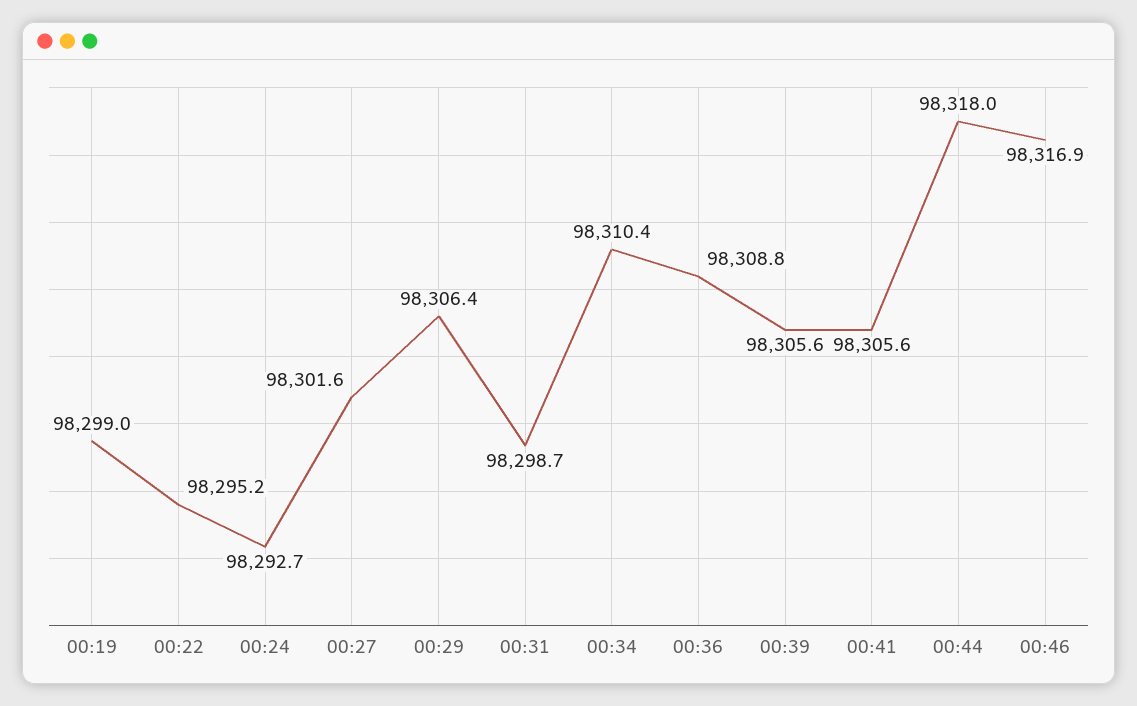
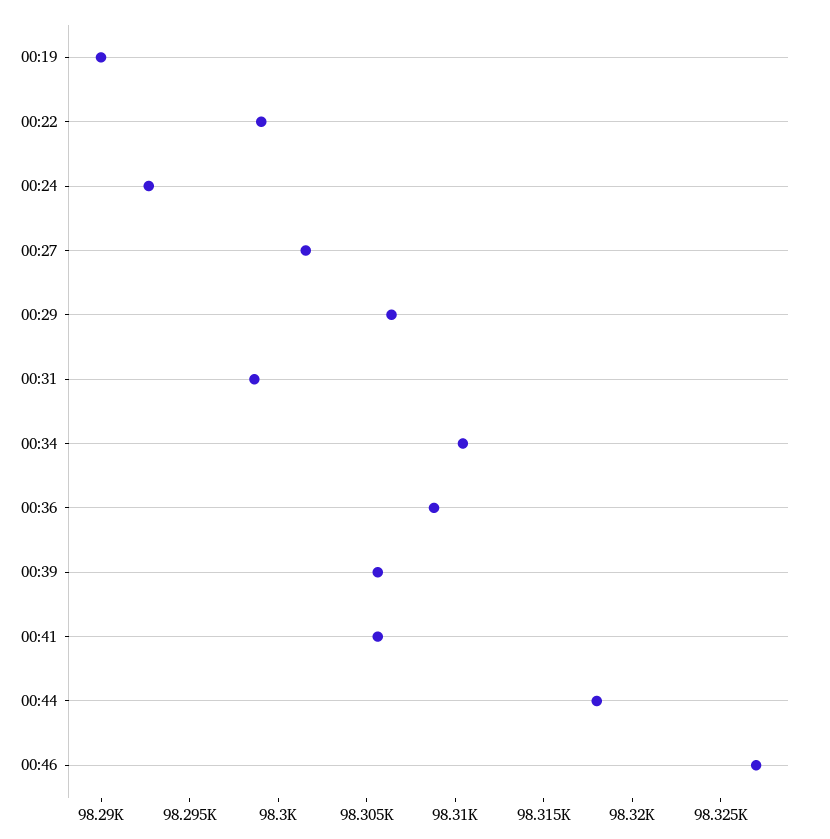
  {
-   "00:19": 98299,
+   "00:19": 98290,
-   "00:22": 98295.2,
+   "00:22": 98299,
    "00:24": 98292.7,
    "00:27": 98301.6,
    "00:29": 98306.4,
    "00:31": 98298.7,
    "00:34": 98310.4,
    "00:36": 98308.8,
    "00:39": 98305.6,
    "00:41": 98305.6,
    "00:44": 98318,
-   "00:46": 98316.9
+   "00:46": 98327
  }

